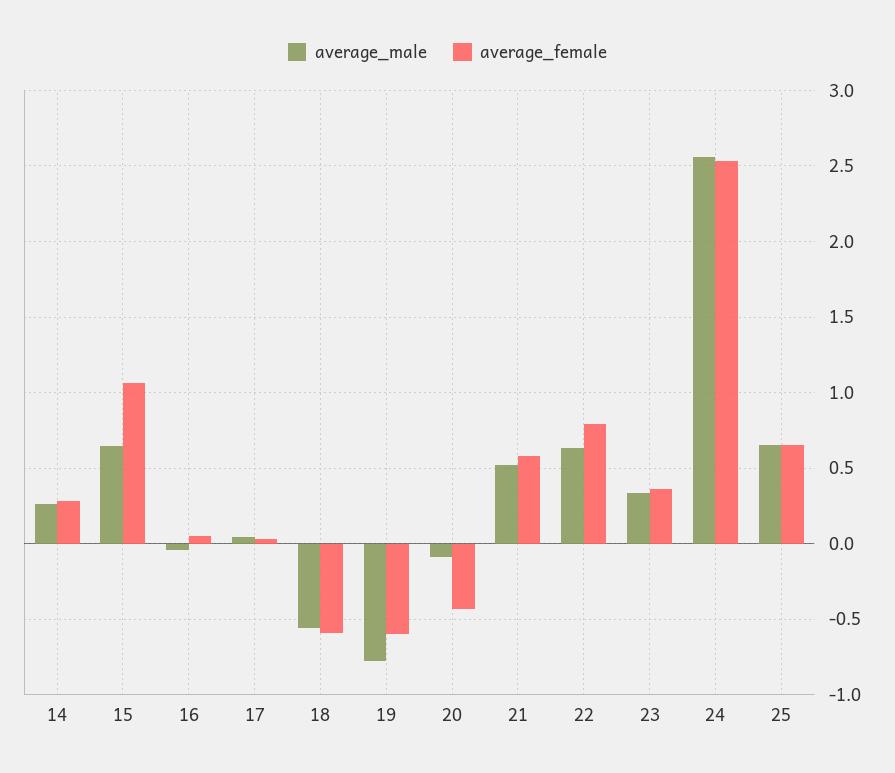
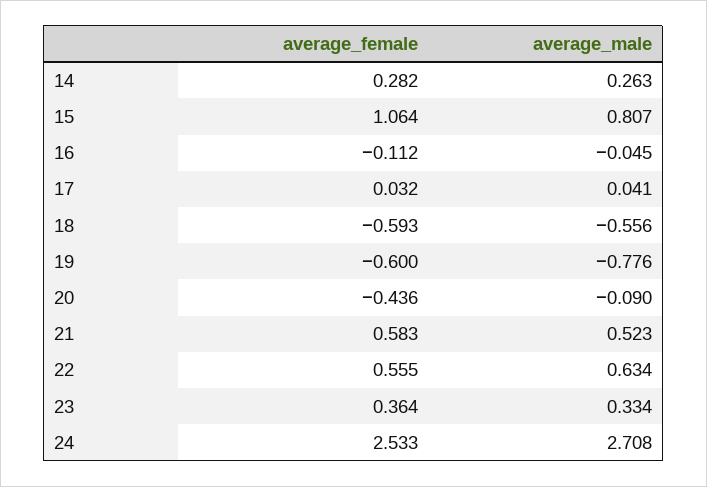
  {
    "average_male": {
      "14": 0.263,
-     "15": 0.65,
+     "15": 0.807,
      "16": -0.045,
      "17": 0.041,
      "18": -0.556,
      "19": -0.776,
      "20": -0.09,
      "21": 0.523,
      "22": 0.634,
      "23": 0.334,
-     "24": 2.55,
+     "24": 2.708
-     "25": 0.65
    },
    "average_female": {
      "14": 0.282,
      "15": 1.064,
-     "16": 0.05,
+     "16": -0.112,
      "17": 0.032,
      "18": -0.593,
      "19": -0.6,
      "20": -0.436,
      "21": 0.583,
-     "22": 0.8,
+     "22": 0.555,
      "23": 0.364,
-     "24": 2.533,
+     "24": 2.533
-     "25": 0.65
    }
  }

